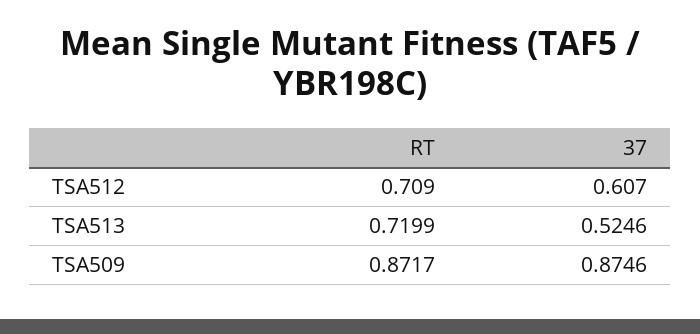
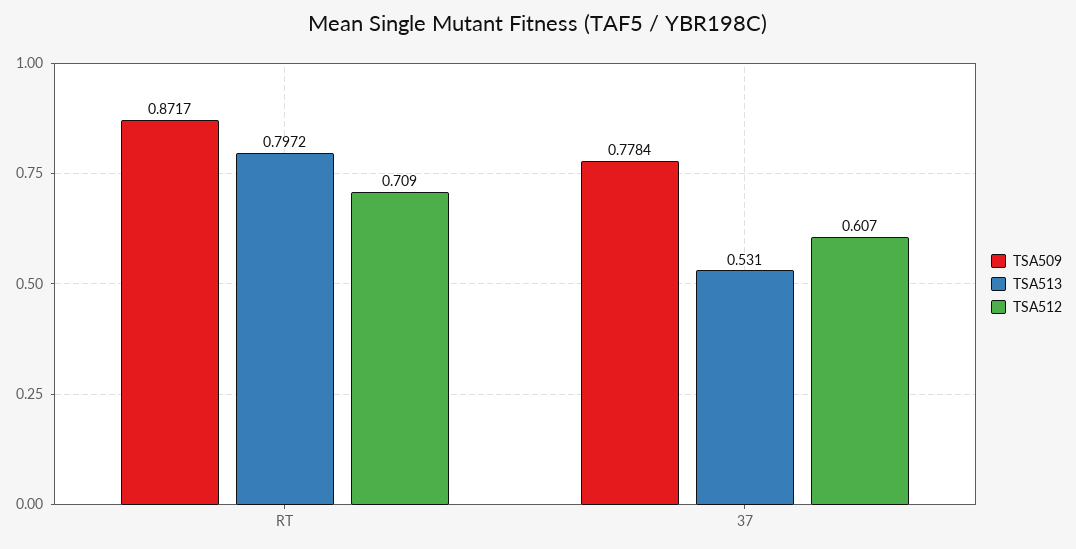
  {
    "TSA512": {
      "RT": 0.709,
      "37": 0.607
    },
    "TSA513": {
-     "RT": 0.7199,
+     "RT": 0.7972,
-     "37": 0.5246
+     "37": 0.531
    },
    "TSA509": {
      "RT": 0.8717,
-     "37": 0.8746
+     "37": 0.7784
    }
  }

